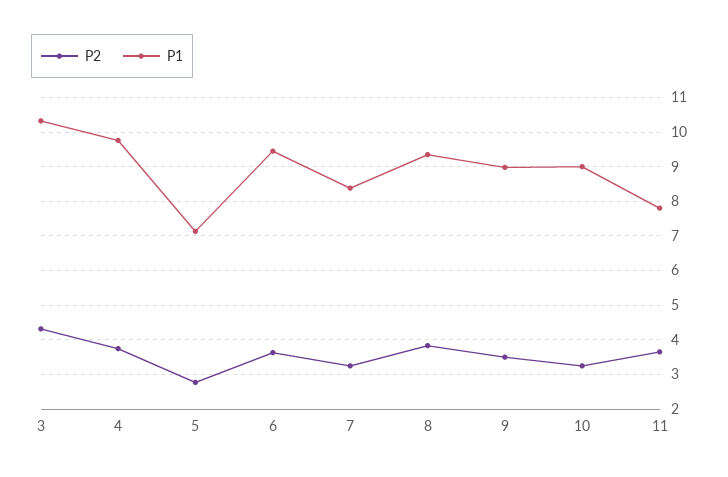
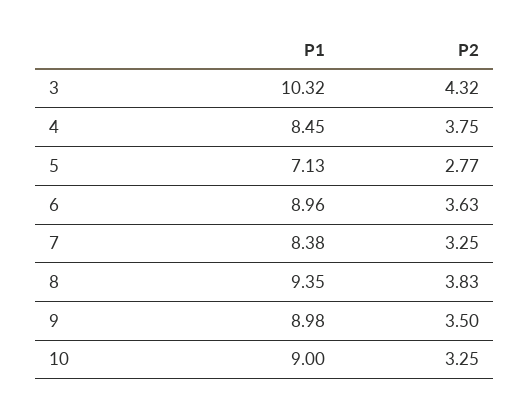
  {
    "P2": {
      "3": 4.32,
      "4": 3.75,
      "5": 2.77,
      "6": 3.63,
      "7": 3.25,
      "8": 3.83,
      "9": 3.5,
-     "10": 3.25,
+     "10": 3.25
-     "11": 3.6
    },
    "P1": {
      "3": 10.32,
-     "4": 9.8,
+     "4": 8.45,
      "5": 7.13,
-     "6": 9.4,
+     "6": 8.96,
      "7": 8.38,
      "8": 9.35,
      "9": 8.98,
-     "10": 9,
+     "10": 9
-     "11": 7.8
    }
  }

